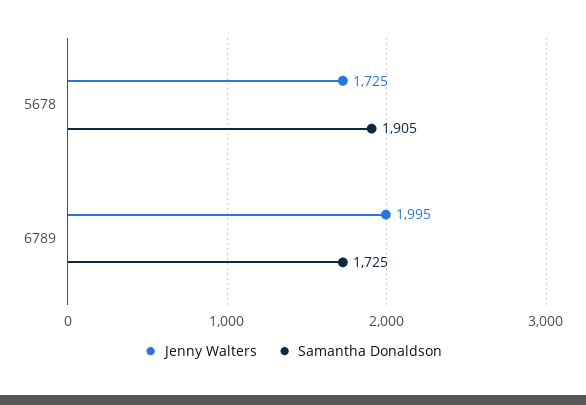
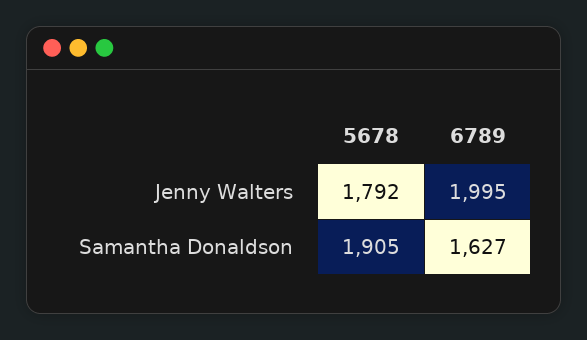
  {
    "Jenny Walters": {
-     "5678": 1725,
+     "5678": 1792,
      "6789": 1995
    },
    "Samantha Donaldson": {
      "5678": 1905,
-     "6789": 1725
+     "6789": 1627
    }
  }

